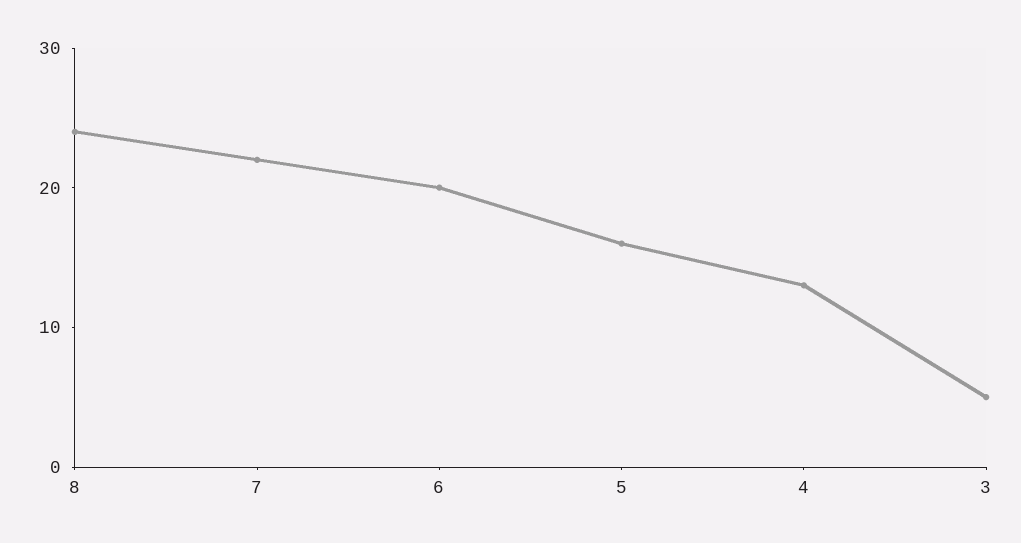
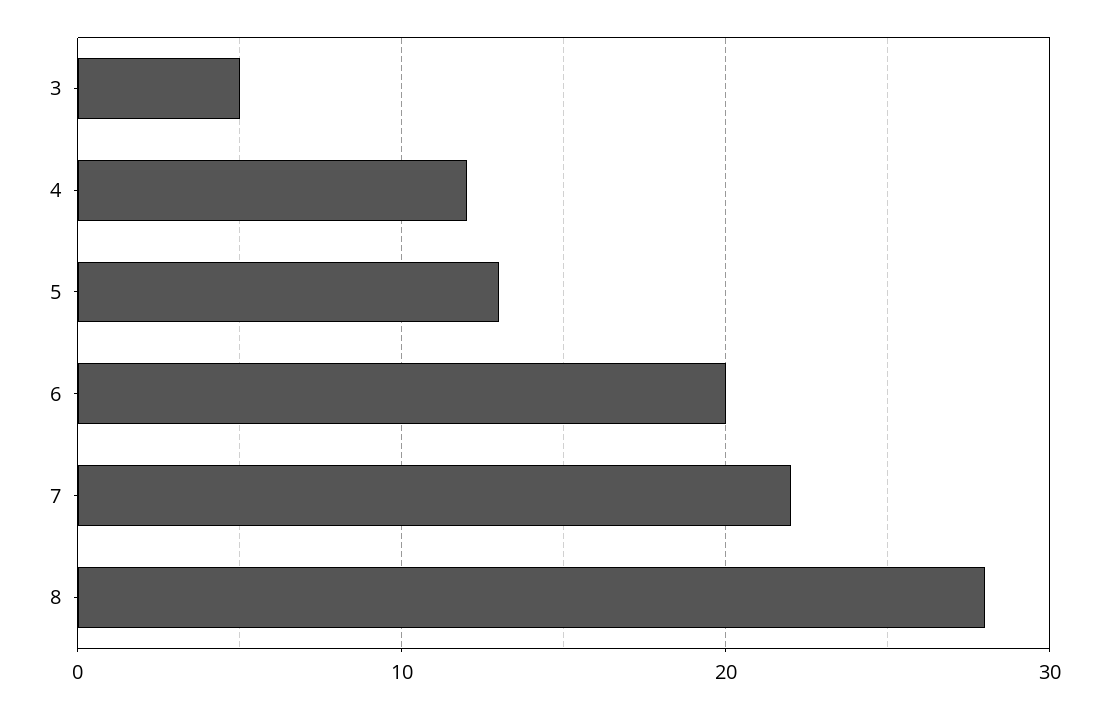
  {
-   "8": 24,
+   "8": 28,
    "7": 22,
    "6": 20,
-   "5": 16,
+   "5": 13,
-   "4": 13,
+   "4": 12,
    "3": 5
  }

